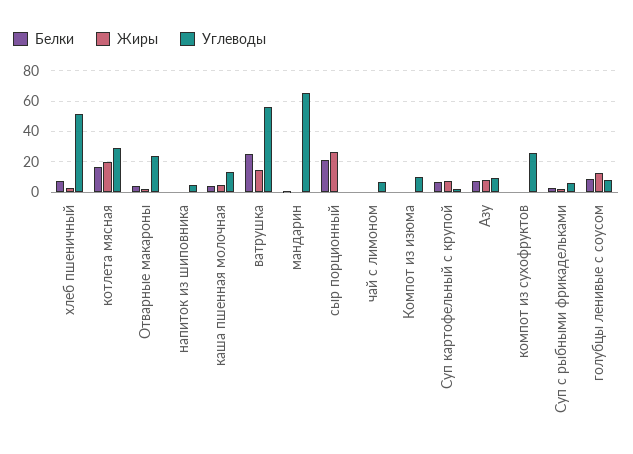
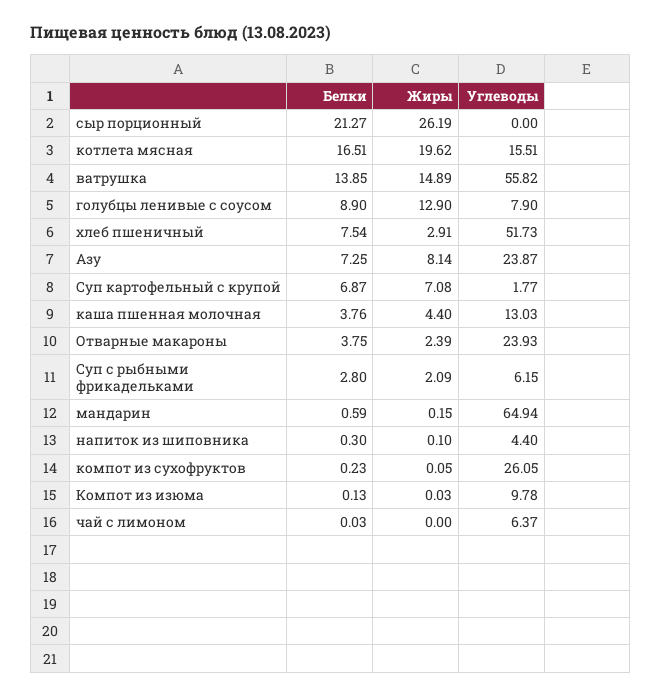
  {
    "Белки": {
      "хлеб пшеничный": 7.54,
      "котлета мясная": 16.51,
      "Отварные макароны": 3.75,
      "напиток из шиповника": 0.3,
      "каша пшенная молочная": 3.76,
-     "ватрушка": 25,
+     "ватрушка": 13.85,
      "мандарин": 0.59,
      "сыр порционный": 21.27,
      "чай с лимоном": 0.03,
      "Компот из изюма": 0.13,
      "Суп картофельный с крупой": 6.87,
      "Азу": 7.25,
      "компот из сухофруктов": 0.23,
      "Суп с рыбными фрикадельками": 2.8,
      "голубцы ленивые с соусом": 8.9
    },
    "Жиры": {
      "хлеб пшеничный": 2.91,
      "котлета мясная": 19.62,
      "Отварные макароны": 2.39,
      "напиток из шиповника": 0.1,
      "каша пшенная молочная": 4.4,
      "ватрушка": 14.89,
      "мандарин": 0.15,
      "сыр порционный": 26.19,
      "чай с лимоном": 0,
      "Компот из изюма": 0.03,
      "Суп картофельный с крупой": 7.08,
      "Азу": 8.14,
      "компот из сухофруктов": 0.05,
      "Суп с рыбными фрикадельками": 2.09,
      "голубцы ленивые с соусом": 12.9
    },
    "Углеводы": {
      "хлеб пшеничный": 51.73,
-     "котлета мясная": 30,
+     "котлета мясная": 15.51,
      "Отварные макароны": 23.93,
      "напиток из шиповника": 4.4,
      "каша пшенная молочная": 13.03,
      "ватрушка": 55.82,
      "мандарин": 64.94,
      "сыр порционный": 0,
      "чай с лимоном": 6.37,
      "Компот из изюма": 9.78,
      "Суп картофельный с крупой": 1.77,
-     "Азу": 10,
+     "Азу": 23.87,
      "компот из сухофруктов": 26.05,
      "Суп с рыбными фрикадельками": 6.15,
      "голубцы ленивые с соусом": 7.9
    }
  }

